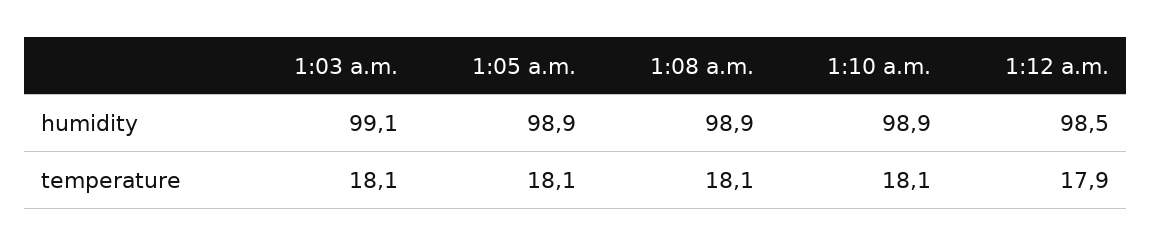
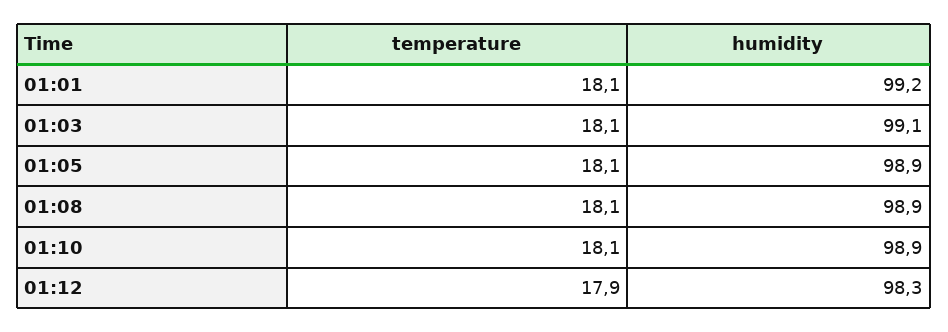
  {
    "1:03 a.m.": {
      "humidity": 99.1,
      "temperature": 18.1
    },
    "1:05 a.m.": {
      "humidity": 98.9,
      "temperature": 18.1
    },
    "1:08 a.m.": {
      "humidity": 98.9,
      "temperature": 18.1
    },
    "1:10 a.m.": {
      "humidity": 98.9,
      "temperature": 18.1
    },
    "1:12 a.m.": {
-     "humidity": 98.5,
+     "humidity": 98.3,
      "temperature": 17.9
-   }
+   },
+   "01:01": {
+     "temperature": 18.1,
+     "humidity": 99.2
+   }
  }

